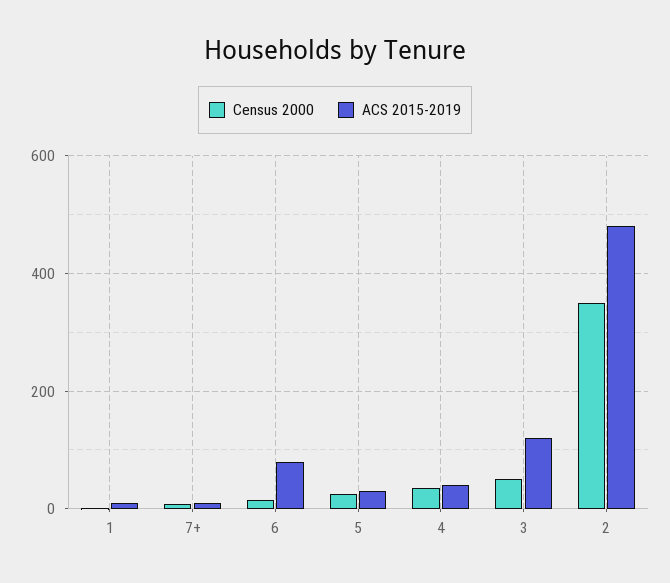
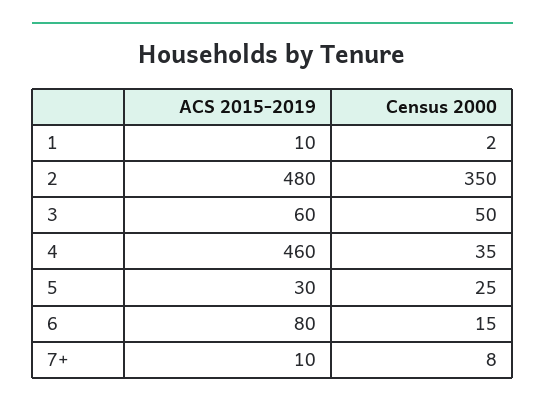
  {
    "Census 2000": {
      "1": 2,
      "7+": 8,
      "6": 15,
      "5": 25,
      "4": 35,
      "3": 50,
      "2": 350
    },
    "ACS 2015-2019": {
      "1": 10,
      "7+": 10,
      "6": 80,
      "5": 30,
-     "4": 40,
+     "4": 460,
-     "3": 120,
+     "3": 60,
      "2": 480
    }
  }

